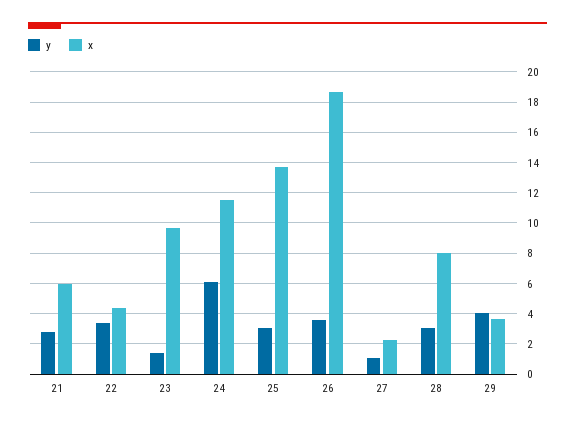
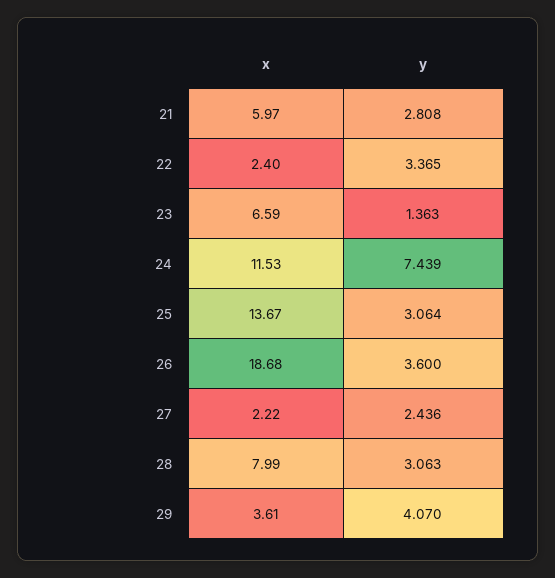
  {
    "y": {
      "21": 2.808,
      "22": 3.365,
      "23": 1.363,
-     "24": 6,
+     "24": 7.439,
      "25": 3.064,
      "26": 3.6,
-     "27": 1,
+     "27": 2.436,
      "28": 3.063,
      "29": 4.07
    },
    "x": {
      "21": 5.97,
-     "22": 4.5,
+     "22": 2.4,
-     "23": 9.5,
+     "23": 6.59,
      "24": 11.53,
      "25": 13.67,
      "26": 18.68,
      "27": 2.22,
      "28": 7.99,
      "29": 3.61
    }
  }

